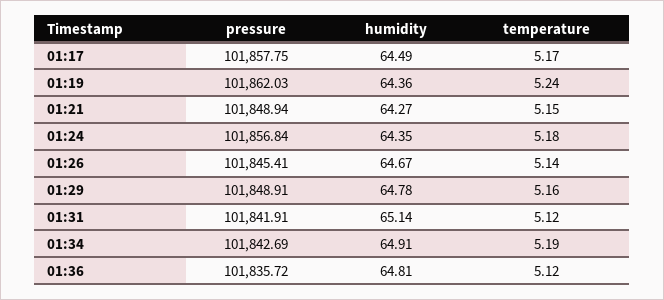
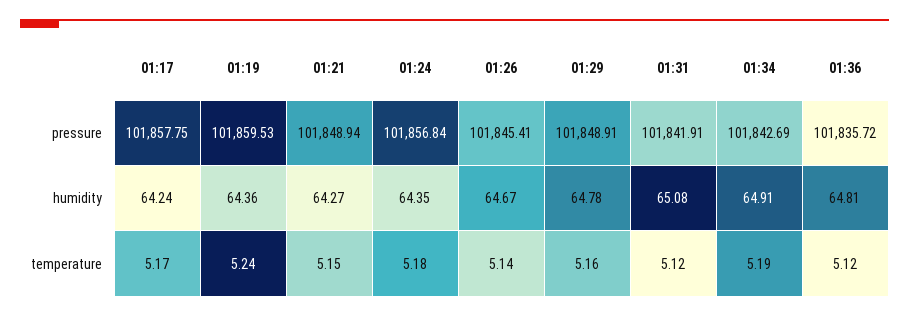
  {
    "pressure": {
      "01:17": 101857.75,
-     "01:19": 101862.03,
+     "01:19": 101859.53,
      "01:21": 101848.94,
      "01:24": 101856.84,
      "01:26": 101845.41,
      "01:29": 101848.91,
      "01:31": 101841.91,
      "01:34": 101842.69,
      "01:36": 101835.72
    },
    "humidity": {
-     "01:17": 64.49,
+     "01:17": 64.24,
      "01:19": 64.36,
      "01:21": 64.27,
      "01:24": 64.35,
      "01:26": 64.67,
      "01:29": 64.78,
-     "01:31": 65.14,
+     "01:31": 65.08,
      "01:34": 64.91,
      "01:36": 64.81
    },
    "temperature": {
      "01:17": 5.17,
      "01:19": 5.24,
      "01:21": 5.15,
      "01:24": 5.18,
      "01:26": 5.14,
      "01:29": 5.16,
      "01:31": 5.12,
      "01:34": 5.19,
      "01:36": 5.12
    }
  }

